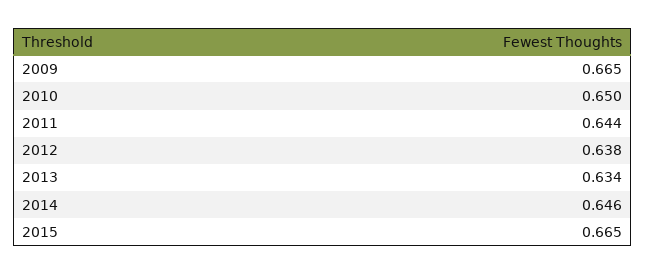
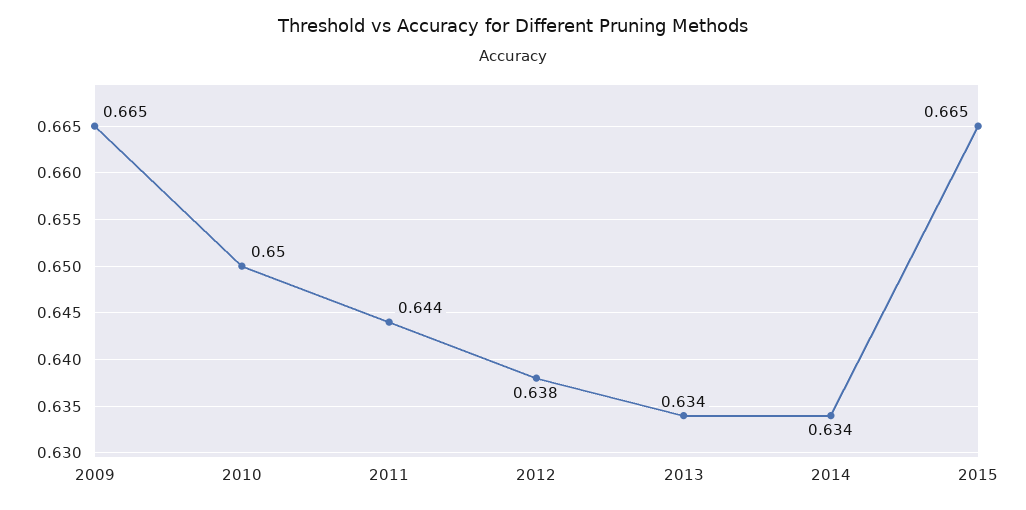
  {
    "2009": 0.665,
    "2010": 0.65,
    "2011": 0.644,
    "2012": 0.638,
    "2013": 0.634,
-   "2014": 0.646,
+   "2014": 0.634,
    "2015": 0.665
  }

